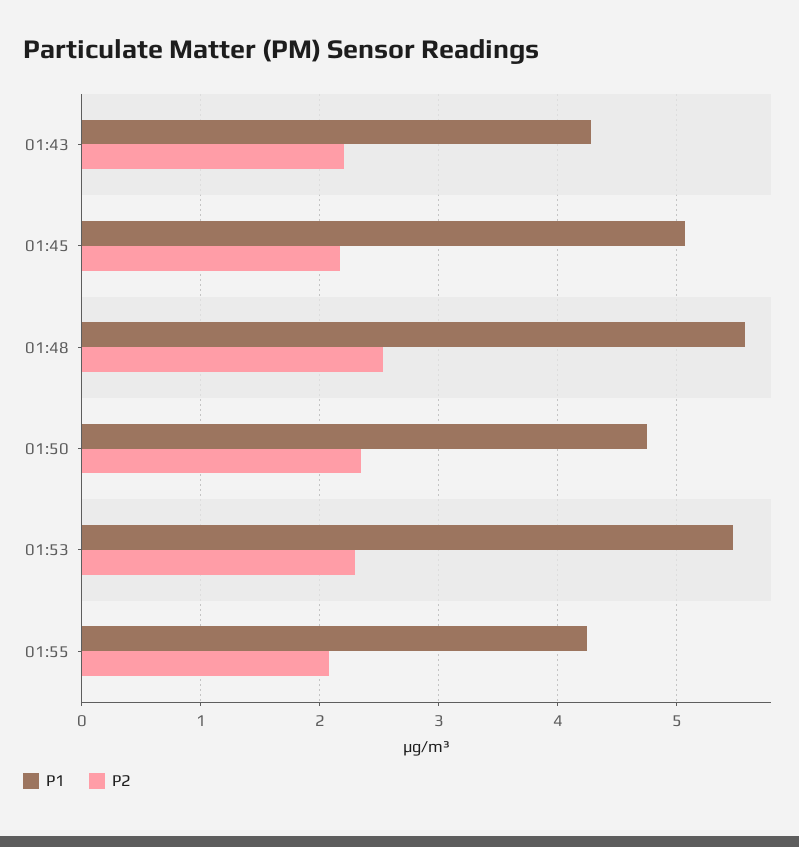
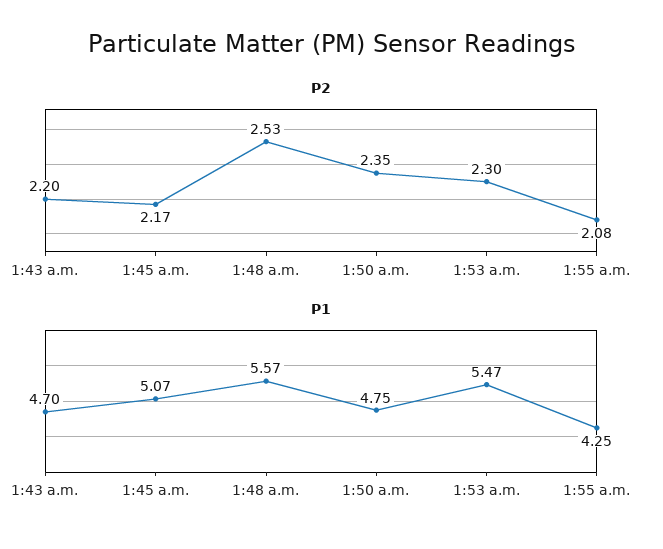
  {
    "P1": {
-     "01:43": 4.3,
+     "01:43": 4.7,
      "01:45": 5.07,
      "01:48": 5.57,
      "01:50": 4.75,
      "01:53": 5.47,
      "01:55": 4.25
    },
    "P2": {
      "01:43": 2.2,
      "01:45": 2.17,
      "01:48": 2.53,
      "01:50": 2.35,
      "01:53": 2.3,
      "01:55": 2.08
    }
  }

